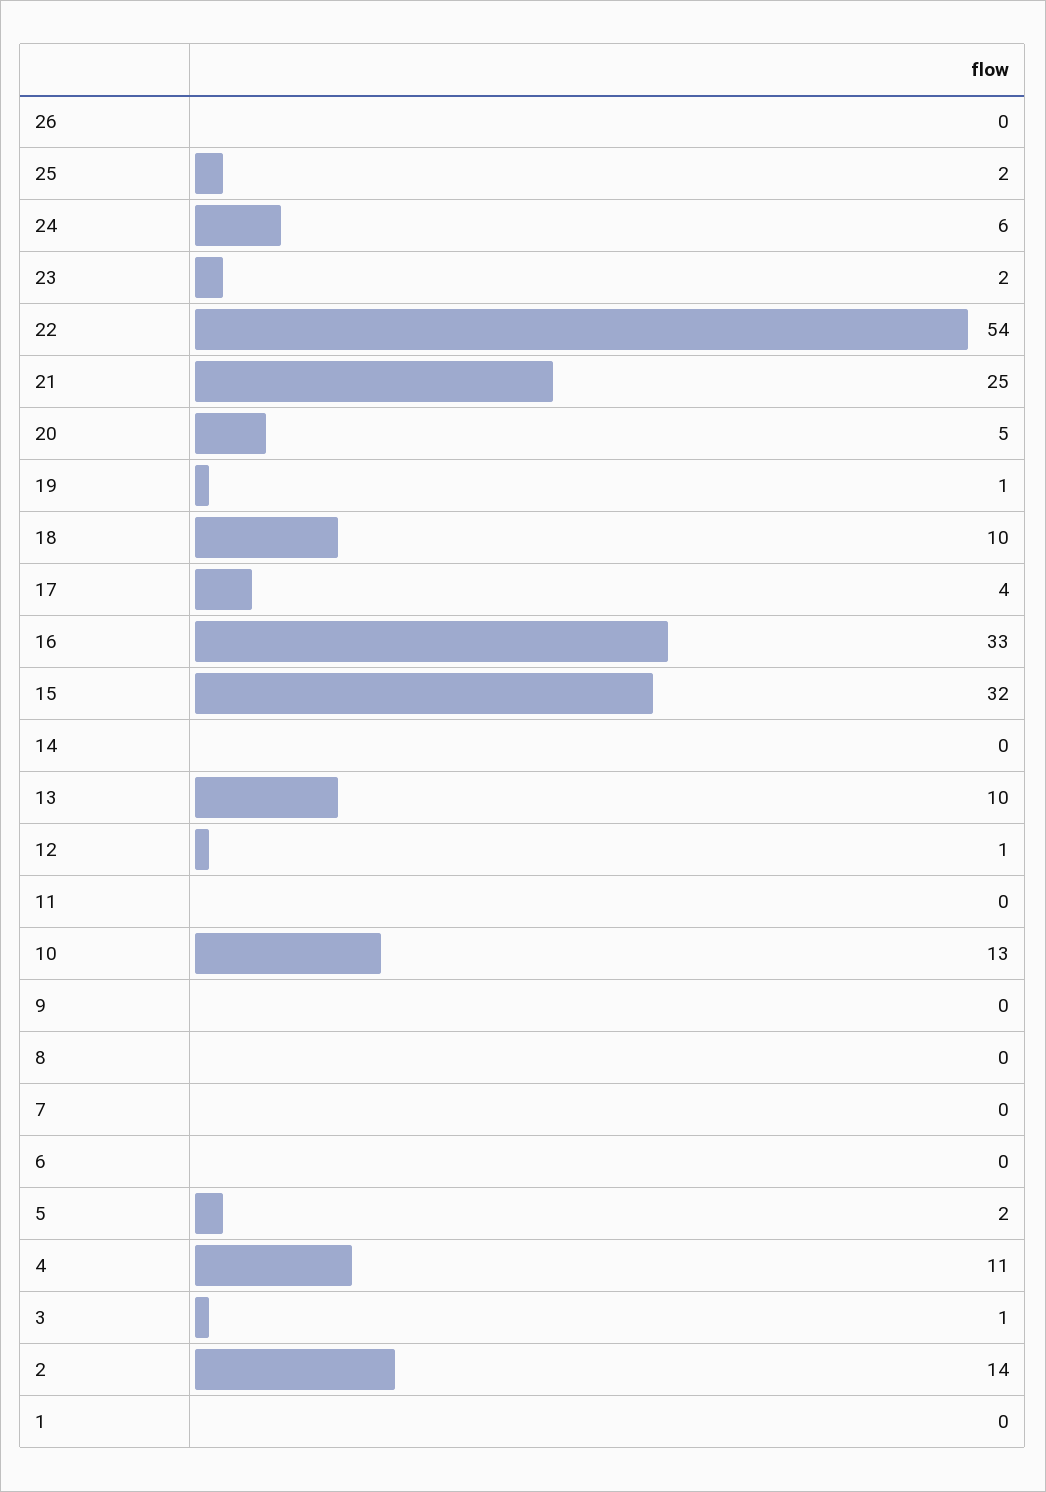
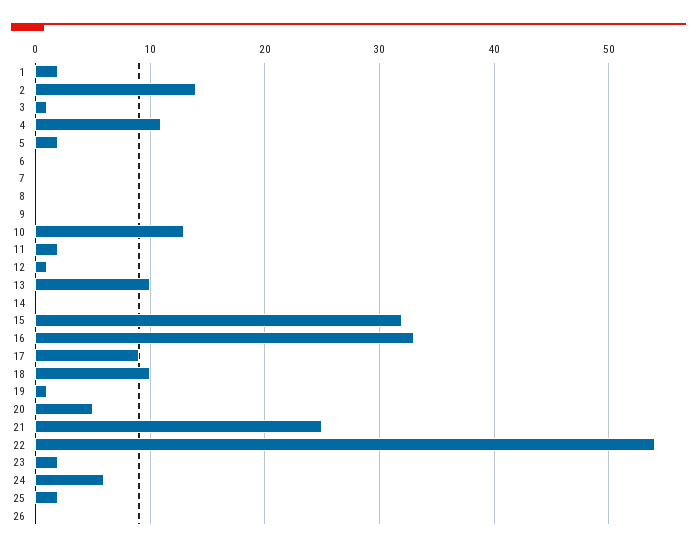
  {
    "26": 0,
    "25": 2,
    "24": 6,
    "23": 2,
    "22": 54,
    "21": 25,
    "20": 5,
    "19": 1,
    "18": 10,
-   "17": 4,
+   "17": 9,
    "16": 33,
    "15": 32,
    "14": 0,
    "13": 10,
    "12": 1,
-   "11": 0,
+   "11": 2,
    "10": 13,
    "9": 0,
    "8": 0,
    "7": 0,
    "6": 0,
    "5": 2,
    "4": 11,
    "3": 1,
    "2": 14,
-   "1": 0
+   "1": 2
  }

